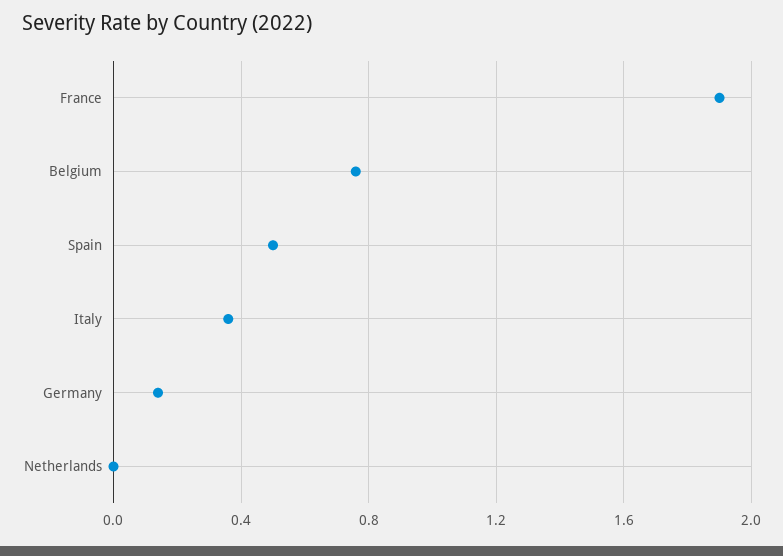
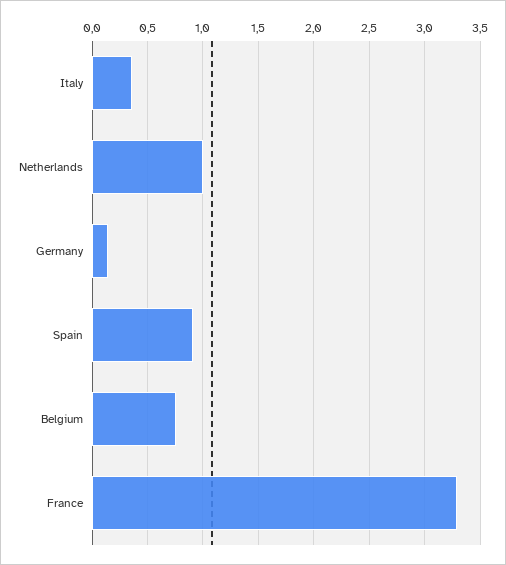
  {
-   "France": 1.9,
+   "France": 3.3,
    "Belgium": 0.75,
-   "Spain": 0.5,
+   "Spain": 0.9,
    "Italy": 0.35,
    "Germany": 0.15,
-   "Netherlands": 0
+   "Netherlands": 1
  }

